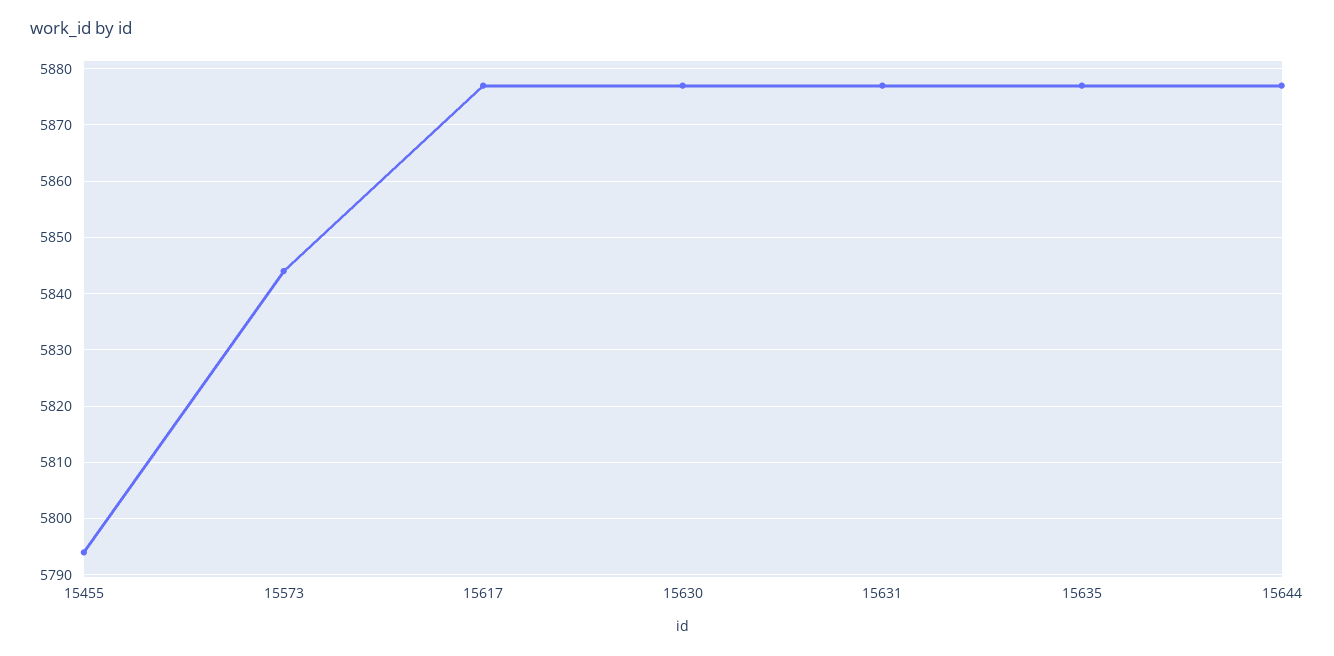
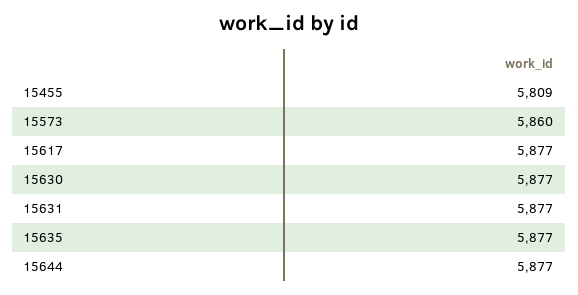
  {
-   "15455": 5795,
+   "15455": 5809,
-   "15573": 5845,
+   "15573": 5860,
    "15617": 5877,
    "15630": 5877,
    "15631": 5877,
    "15635": 5877,
    "15644": 5877
  }

